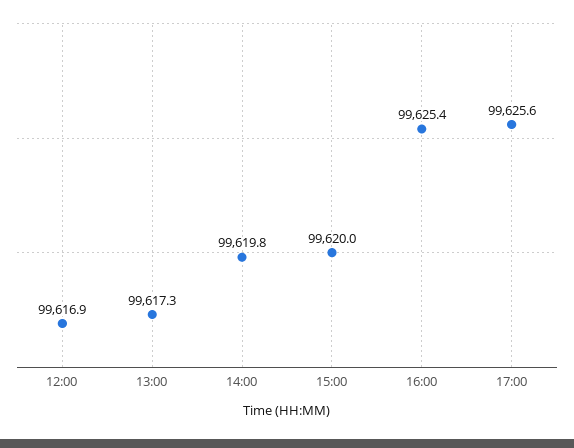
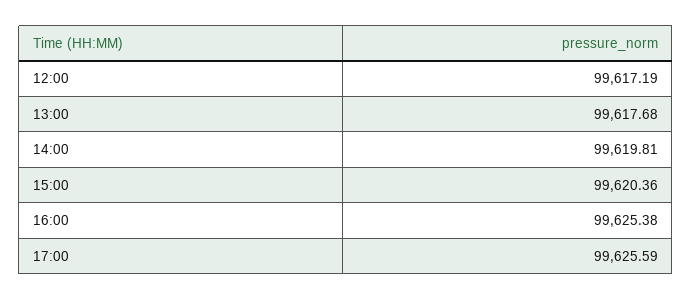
  {
-   "12:00": 99616.9,
+   "12:00": 99617.19,
-   "13:00": 99617.3,
+   "13:00": 99617.68,
    "14:00": 99619.81,
-   "15:00": 99620,
+   "15:00": 99620.36,
    "16:00": 99625.38,
    "17:00": 99625.59
  }

